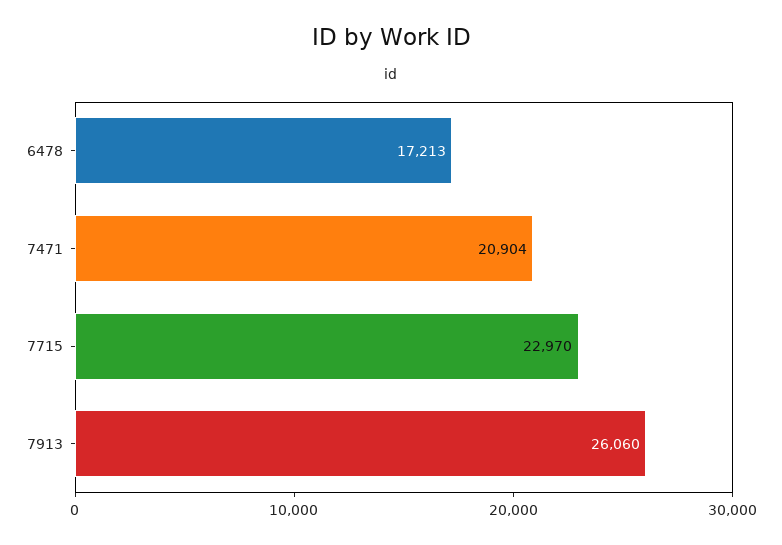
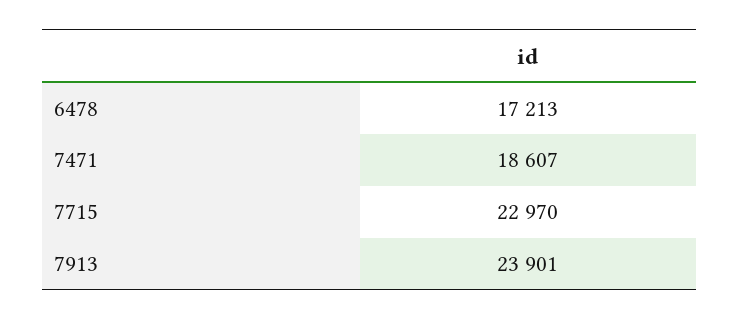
  {
    "6478": 17213,
-   "7471": 20904,
+   "7471": 18607,
    "7715": 22970,
-   "7913": 26060
+   "7913": 23901
  }

